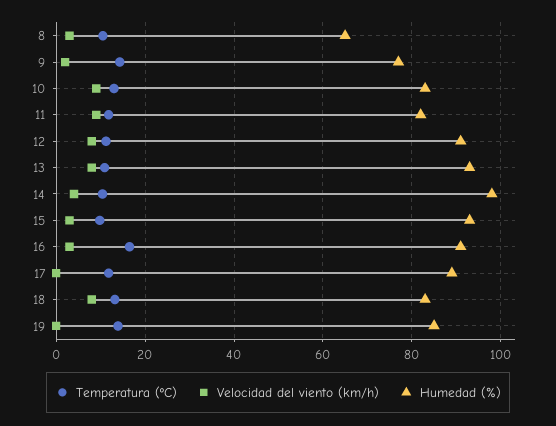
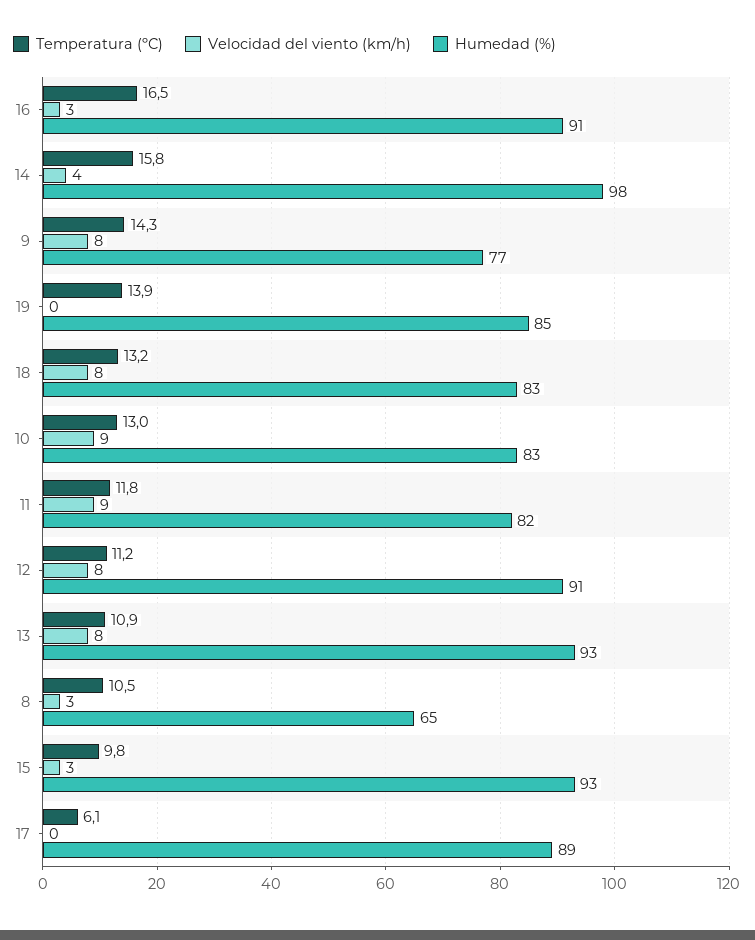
  {
    "Temperatura (ºC)": {
      "8": 10.5,
      "9": 14.3,
      "10": 13,
      "11": 11.8,
      "12": 11.2,
      "13": 10.9,
-     "14": 10,
+     "14": 15.8,
      "15": 9.8,
      "16": 16.5,
-     "17": 12,
+     "17": 6.1,
      "18": 13.2,
      "19": 13.9
    },
    "Velocidad del viento (km/h)": {
      "8": 3,
-     "9": 2,
+     "9": 8,
      "10": 9,
      "11": 9,
      "12": 8,
      "13": 8,
      "14": 4,
      "15": 3,
      "16": 3,
      "17": 0,
      "18": 8,
      "19": 0
    },
    "Humedad (%)": {
      "8": 65,
      "9": 77,
      "10": 83,
      "11": 82,
      "12": 91,
      "13": 93,
      "14": 98,
      "15": 93,
      "16": 91,
      "17": 89,
      "18": 83,
      "19": 85
    }
  }

